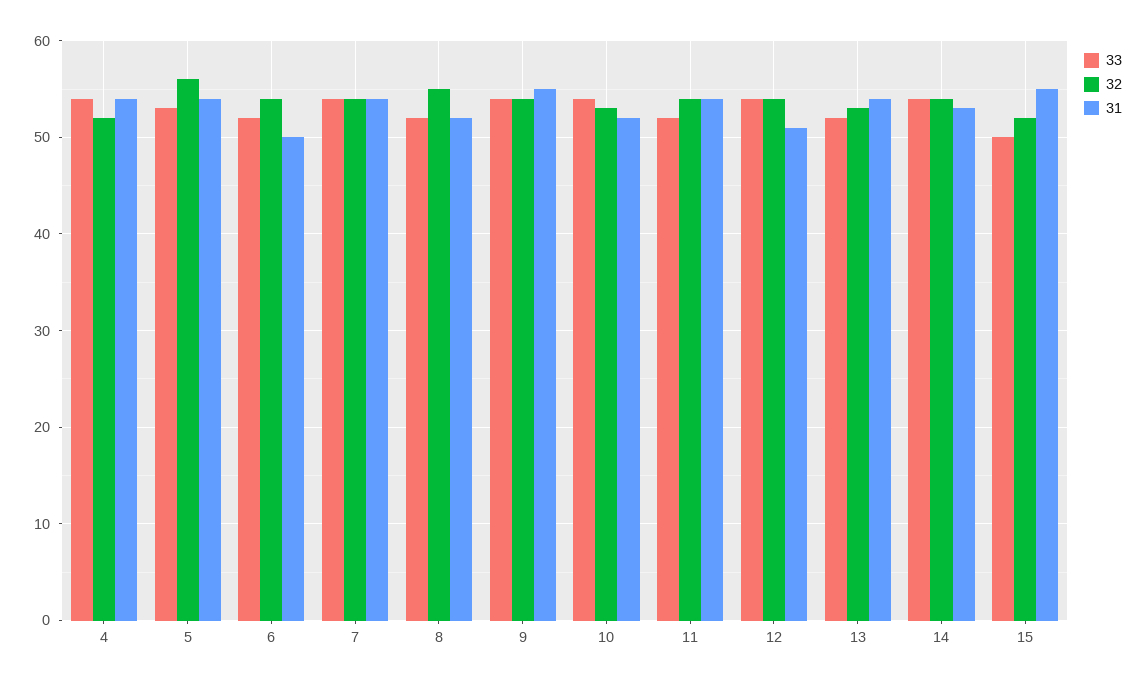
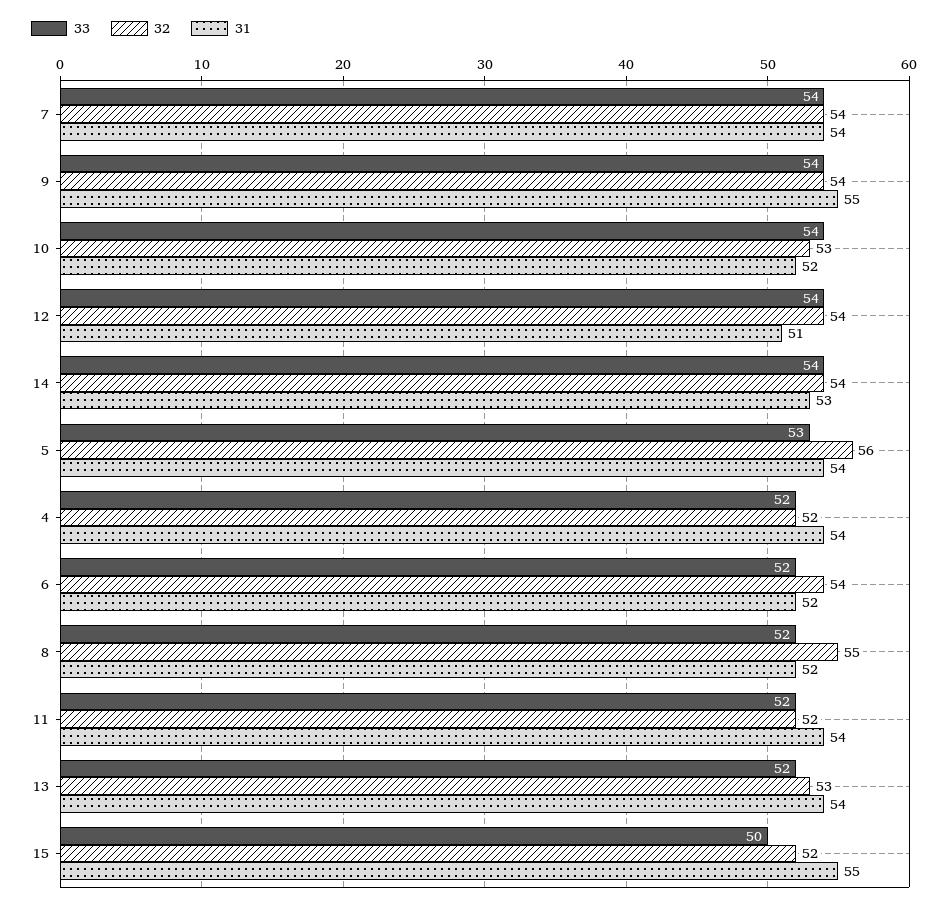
  {
    "33": {
-     "4": 54,
+     "4": 52,
      "5": 53,
      "6": 52,
      "7": 54,
      "8": 52,
      "9": 54,
      "10": 54,
      "11": 52,
      "12": 54,
      "13": 52,
      "14": 54,
      "15": 50
    },
    "32": {
      "4": 52,
      "5": 56,
      "6": 54,
      "7": 54,
      "8": 55,
      "9": 54,
      "10": 53,
-     "11": 54,
+     "11": 52,
      "12": 54,
      "13": 53,
      "14": 54,
      "15": 52
    },
    "31": {
      "4": 54,
      "5": 54,
-     "6": 50,
+     "6": 52,
      "7": 54,
      "8": 52,
      "9": 55,
      "10": 52,
      "11": 54,
      "12": 51,
      "13": 54,
      "14": 53,
      "15": 55
    }
  }

